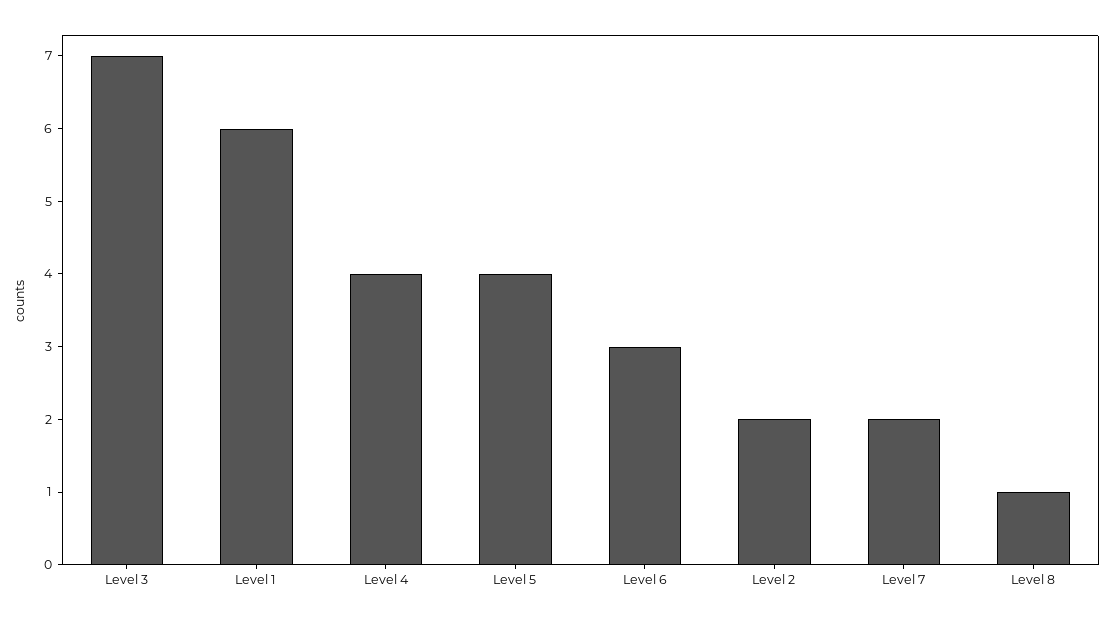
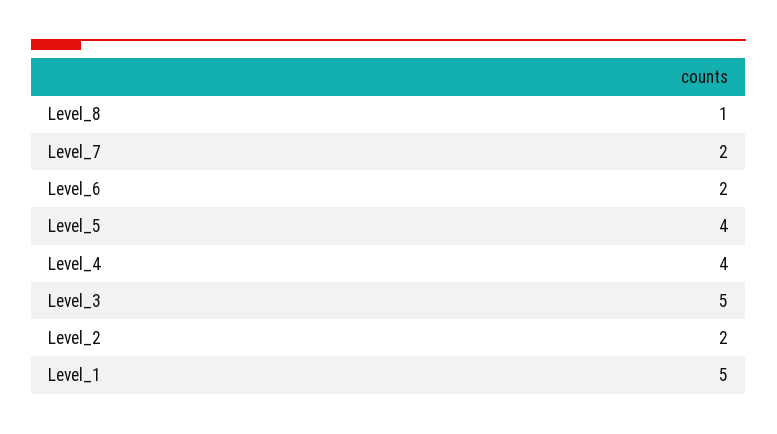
  {
-   "Level 3": 7,
+   "Level 3": 5,
-   "Level 1": 6,
+   "Level 1": 5,
    "Level 4": 4,
    "Level 5": 4,
-   "Level 6": 3,
+   "Level 6": 2,
    "Level 2": 2,
    "Level 7": 2,
    "Level 8": 1
  }

